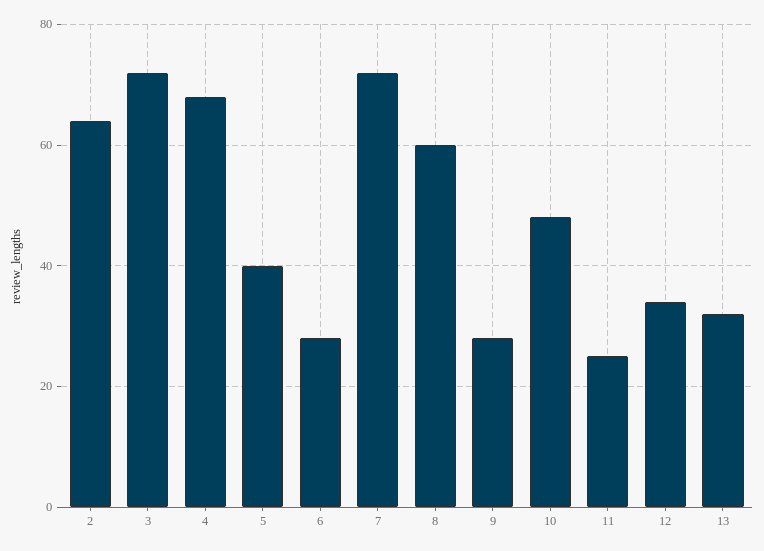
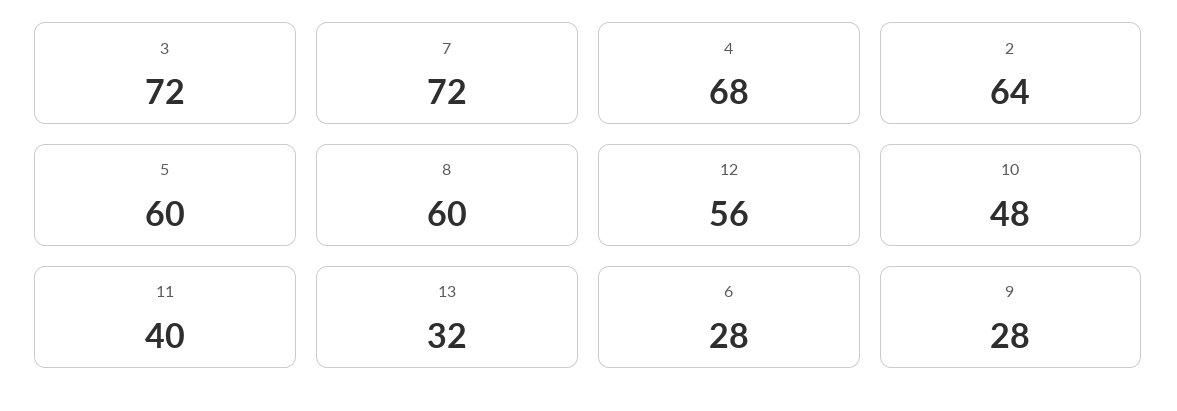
  {
    "2": 64,
    "3": 72,
    "4": 68,
-   "5": 40,
+   "5": 60,
    "6": 28,
    "7": 72,
    "8": 60,
    "9": 28,
    "10": 48,
-   "11": 25,
+   "11": 40,
-   "12": 35,
+   "12": 56,
    "13": 32
  }

